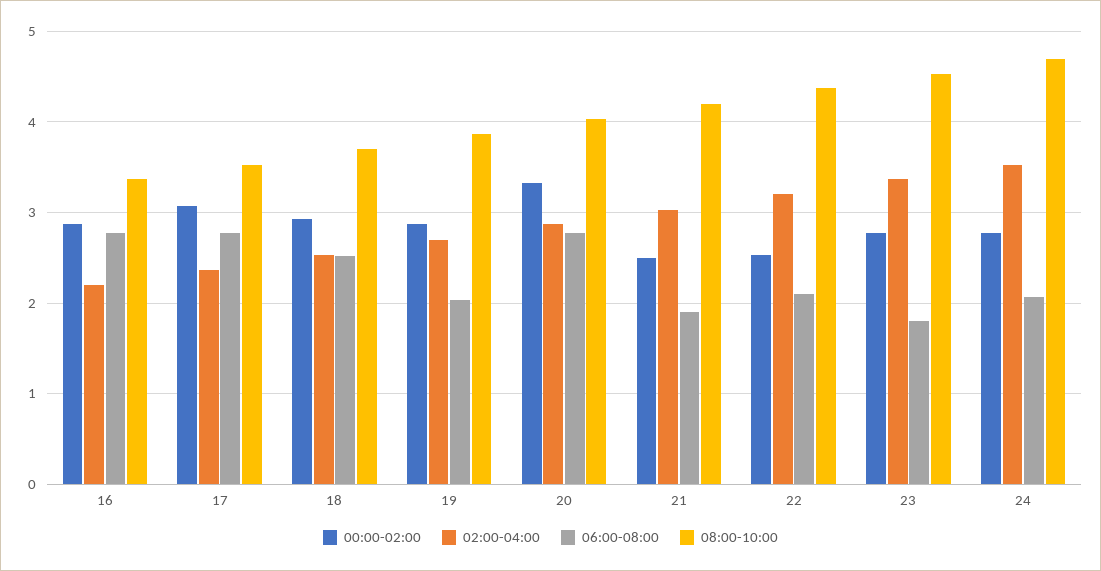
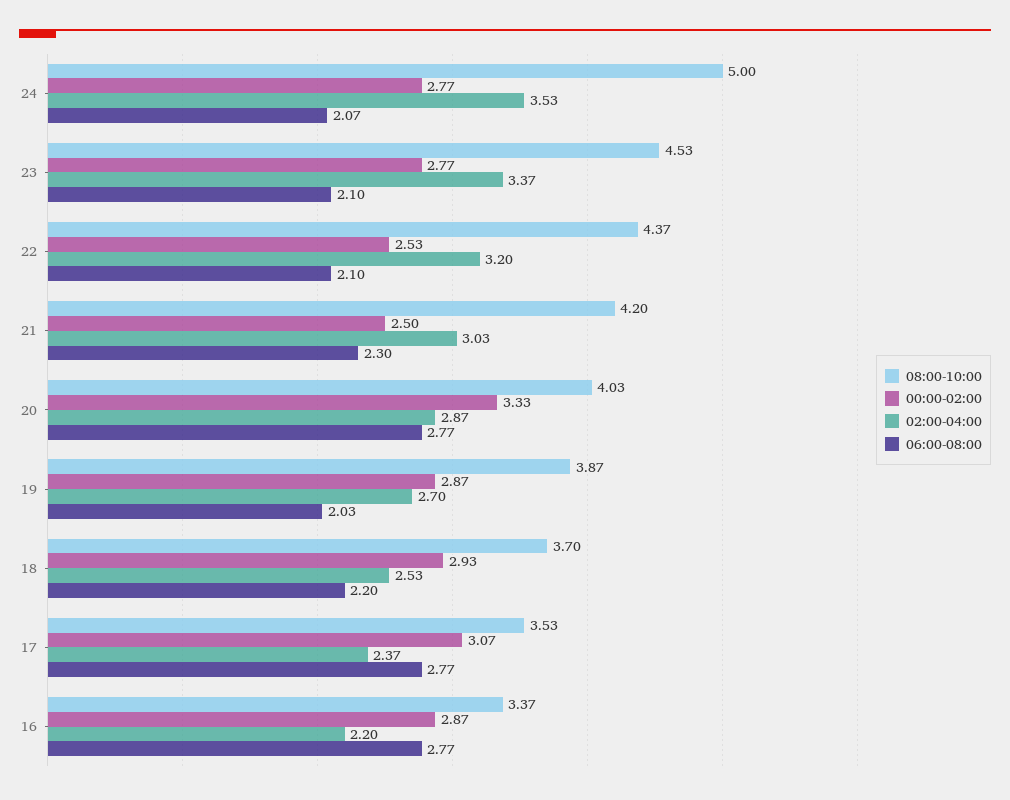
  {
    "00:00-02:00": {
      "16": 2.87,
      "17": 3.07,
      "18": 2.93,
      "19": 2.87,
      "20": 3.33,
      "21": 2.5,
      "22": 2.53,
      "23": 2.77,
      "24": 2.77
    },
    "02:00-04:00": {
      "16": 2.2,
      "17": 2.37,
      "18": 2.53,
      "19": 2.7,
      "20": 2.87,
      "21": 3.03,
      "22": 3.2,
      "23": 3.37,
      "24": 3.53
    },
    "06:00-08:00": {
      "16": 2.77,
      "17": 2.77,
-     "18": 2.5,
+     "18": 2.2,
      "19": 2.03,
      "20": 2.77,
-     "21": 1.9,
+     "21": 2.3,
      "22": 2.1,
-     "23": 1.8,
+     "23": 2.1,
      "24": 2.07
    },
    "08:00-10:00": {
      "16": 3.37,
      "17": 3.53,
      "18": 3.7,
      "19": 3.87,
      "20": 4.03,
      "21": 4.2,
      "22": 4.37,
      "23": 4.53,
-     "24": 4.7
+     "24": 5
    }
  }

